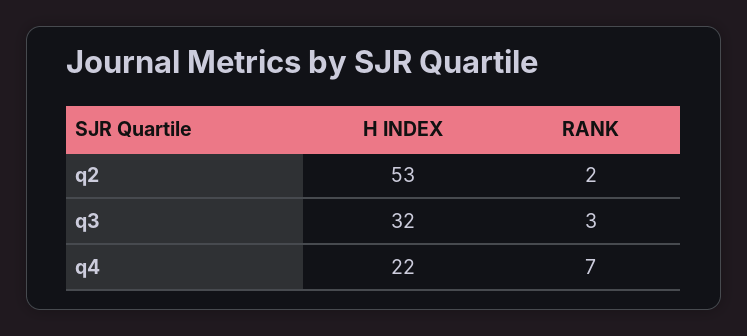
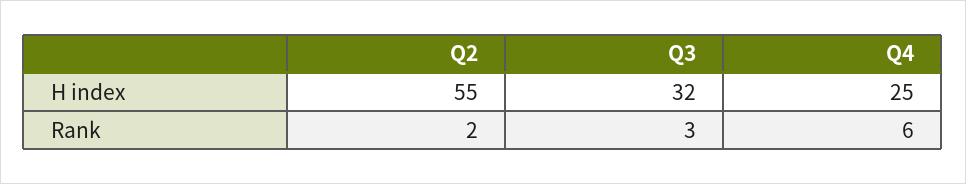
  {
    "H INDEX": {
-     "q2": 53,
+     "q2": 55,
      "q3": 32,
-     "q4": 22
+     "q4": 25
    },
    "RANK": {
      "q2": 2,
      "q3": 3,
-     "q4": 7
+     "q4": 6
    }
  }

